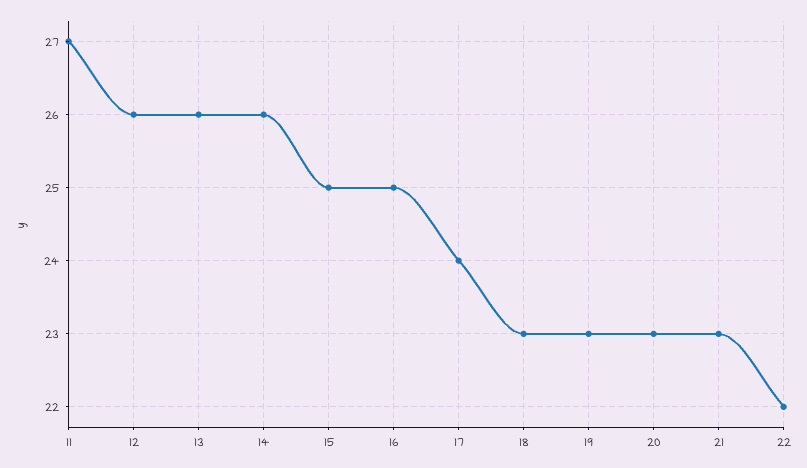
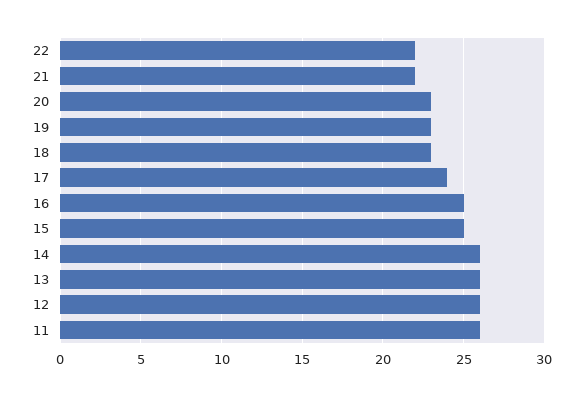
  {
-   "11": 27,
+   "11": 26,
    "12": 26,
    "13": 26,
    "14": 26,
    "15": 25,
    "16": 25,
    "17": 24,
    "18": 23,
    "19": 23,
    "20": 23,
-   "21": 23,
+   "21": 22,
    "22": 22
  }

